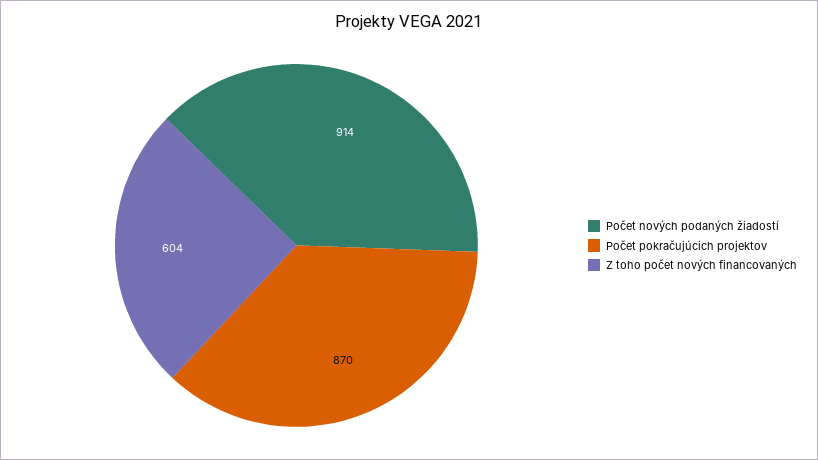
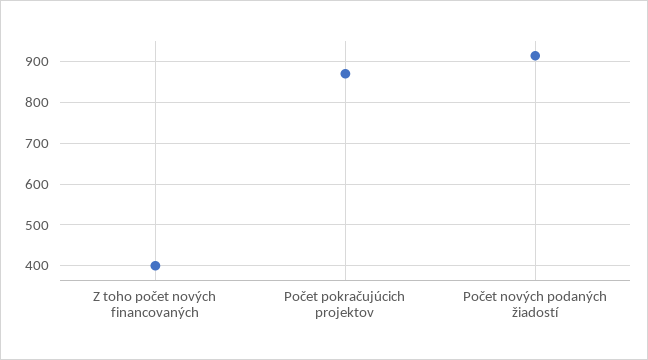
  {
    "Počet nových podaných žiadostí": 914,
    "Počet pokračujúcich projektov": 870,
-   "Z toho počet nových financovaných": 604
+   "Z toho počet nových financovaných": 400
  }

